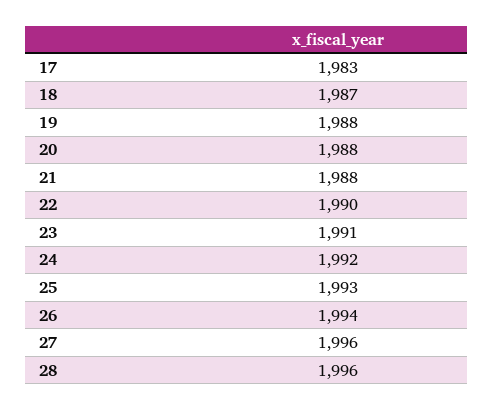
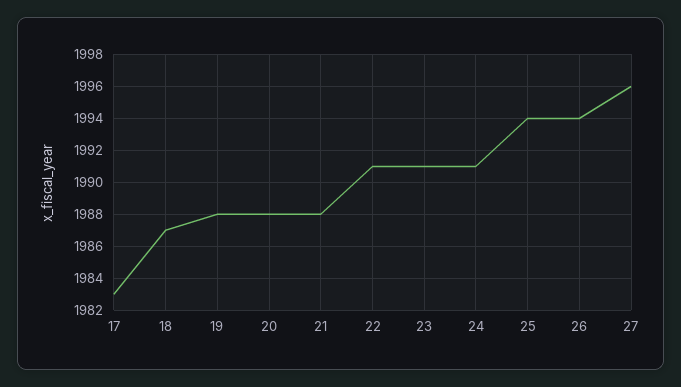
  {
    "17": 1983,
    "18": 1987,
    "19": 1988,
    "20": 1988,
    "21": 1988,
-   "22": 1990,
+   "22": 1991,
    "23": 1991,
-   "24": 1992,
+   "24": 1991,
-   "25": 1993,
+   "25": 1994,
    "26": 1994,
-   "27": 1996,
+   "27": 1996
-   "28": 1996
  }

